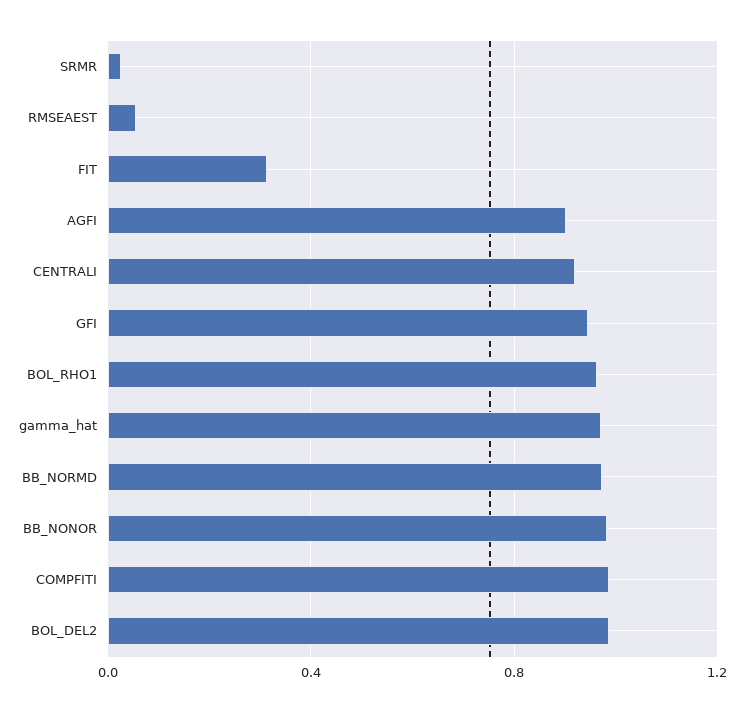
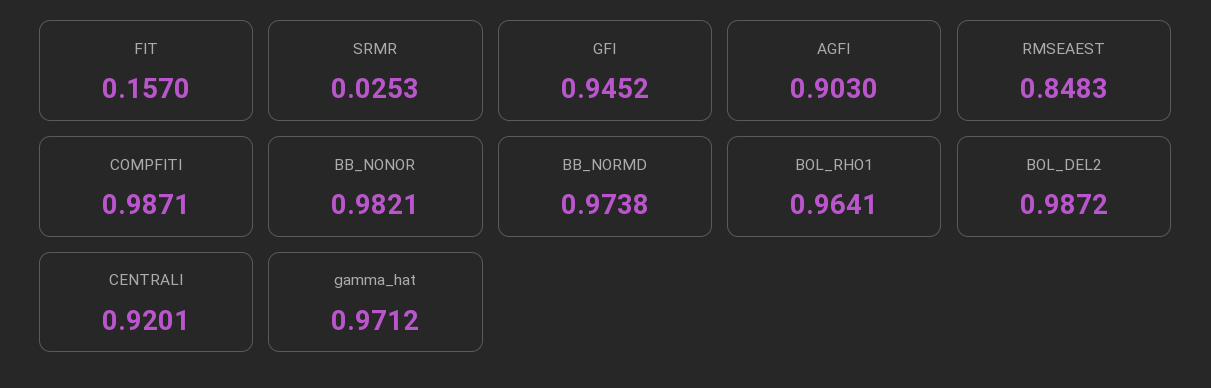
  {
    "SRMR": 0.0253,
-   "RMSEAEST": 0.05,
+   "RMSEAEST": 0.8483,
-   "FIT": 0.3,
+   "FIT": 0.157,
    "AGFI": 0.903,
    "CENTRALI": 0.9201,
    "GFI": 0.9452,
    "BOL_RHO1": 0.9641,
    "gamma_hat": 0.9712,
    "BB_NORMD": 0.9738,
    "BB_NONOR": 0.9821,
    "COMPFITI": 0.9871,
    "BOL_DEL2": 0.9872
  }

